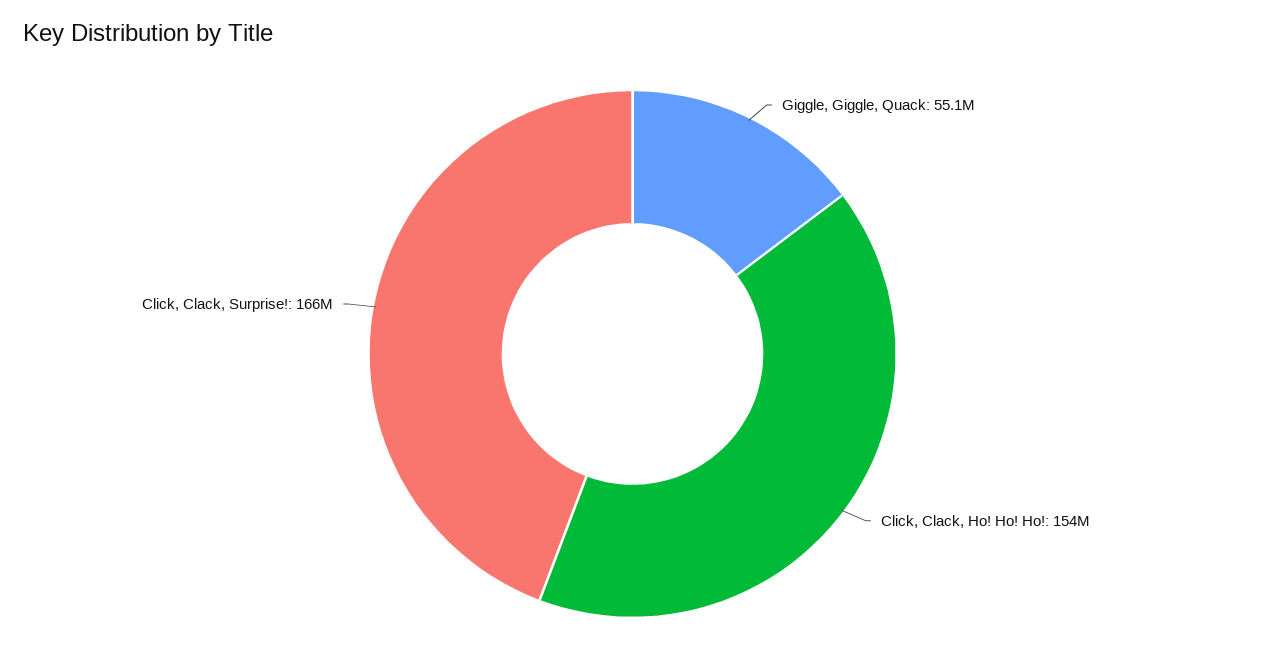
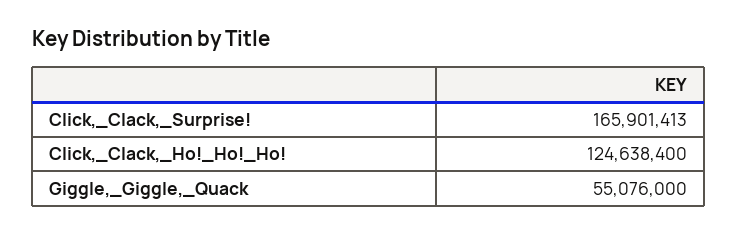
  {
    "Giggle, Giggle, Quack": 55076000,
-   "Click, Clack, Ho! Ho! Ho!": 154000000,
+   "Click, Clack, Ho! Ho! Ho!": 124638400,
    "Click, Clack, Surprise!": 165901413
  }

